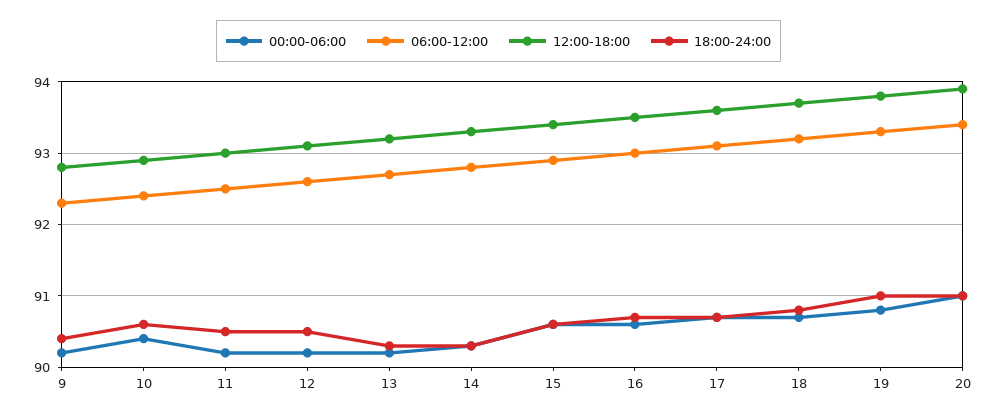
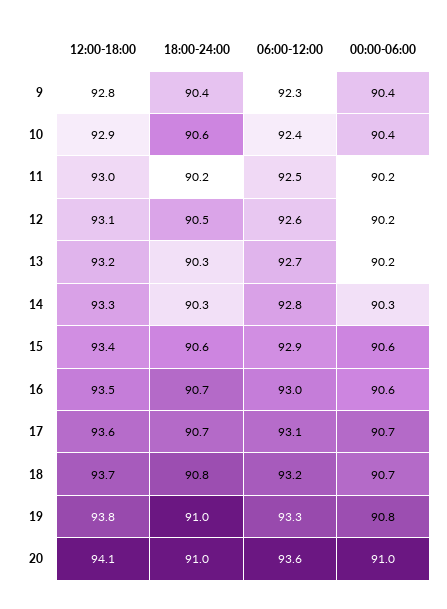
  {
    "00:00-06:00": {
-     "9": 90.2,
+     "9": 90.4,
      "10": 90.4,
      "11": 90.2,
      "12": 90.2,
      "13": 90.2,
      "14": 90.3,
      "15": 90.6,
      "16": 90.6,
      "17": 90.7,
      "18": 90.7,
      "19": 90.8,
      "20": 91
    },
    "06:00-12:00": {
      "9": 92.3,
      "10": 92.4,
      "11": 92.5,
      "12": 92.6,
      "13": 92.7,
      "14": 92.8,
      "15": 92.9,
      "16": 93,
      "17": 93.1,
      "18": 93.2,
      "19": 93.3,
-     "20": 93.4
+     "20": 93.6
    },
    "12:00-18:00": {
      "9": 92.8,
      "10": 92.9,
      "11": 93,
      "12": 93.1,
      "13": 93.2,
      "14": 93.3,
      "15": 93.4,
      "16": 93.5,
      "17": 93.6,
      "18": 93.7,
      "19": 93.8,
-     "20": 93.9
+     "20": 94.1
    },
    "18:00-24:00": {
      "9": 90.4,
      "10": 90.6,
-     "11": 90.5,
+     "11": 90.2,
      "12": 90.5,
      "13": 90.3,
      "14": 90.3,
      "15": 90.6,
      "16": 90.7,
      "17": 90.7,
      "18": 90.8,
      "19": 91,
      "20": 91
    }
  }

